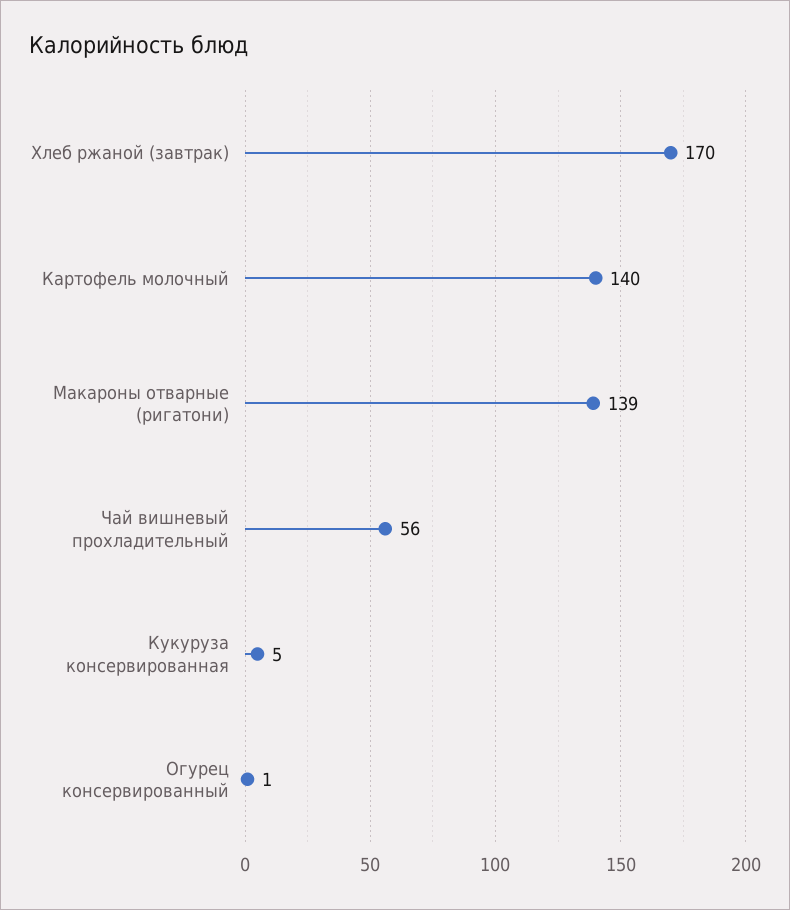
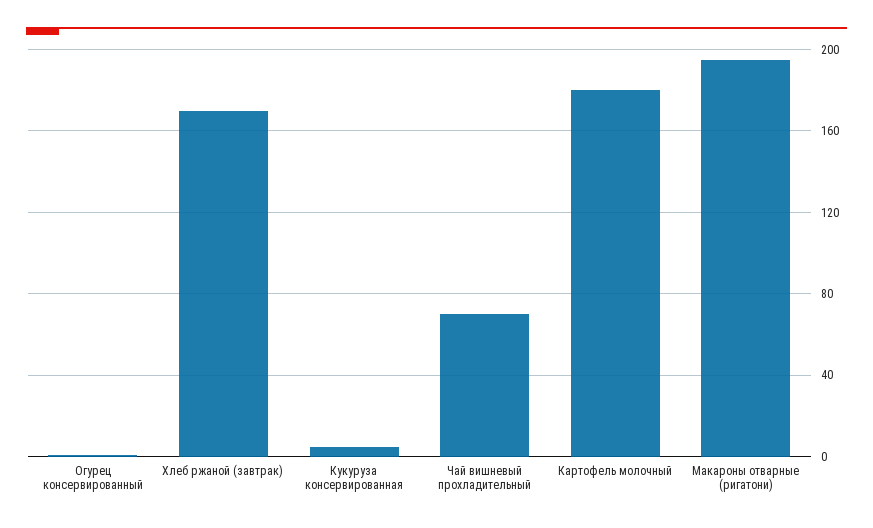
  {
    "Хлеб ржаной (завтрак)": 170,
-   "Картофель молочный": 140,
+   "Картофель молочный": 180,
-   "Макароны отварные (ригатони)": 139,
+   "Макароны отварные (ригатони)": 195,
-   "Чай вишневый прохладительный": 56,
+   "Чай вишневый прохладительный": 70,
    "Кукуруза консервированная": 5,
    "Огурец консервированный": 1
  }

